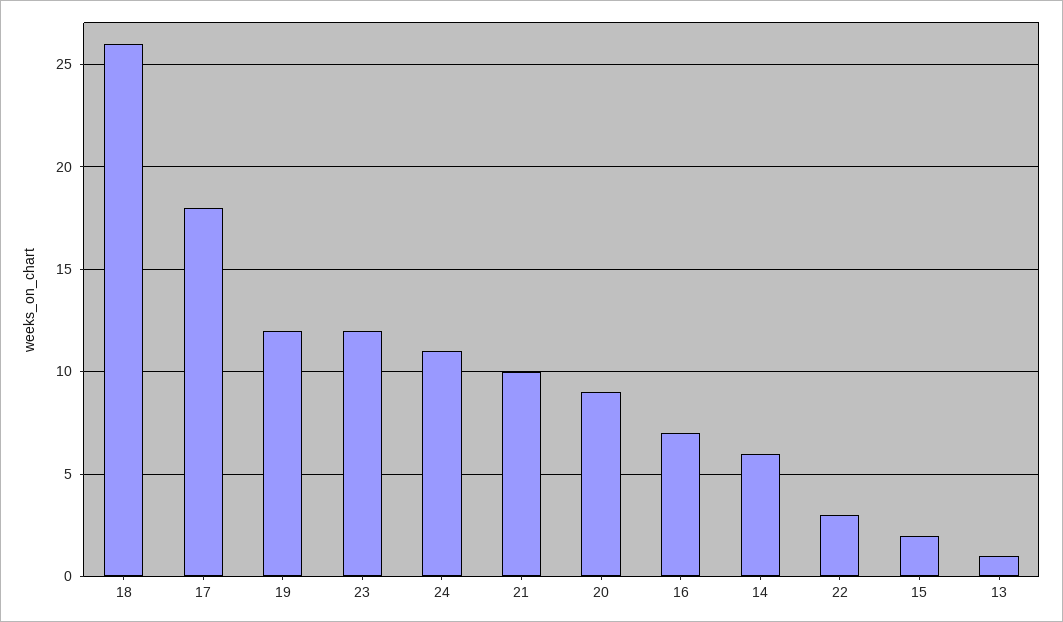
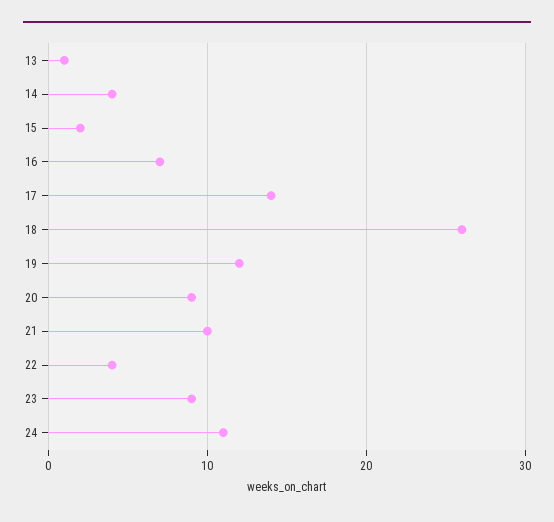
  {
    "18": 26,
-   "17": 18,
+   "17": 14,
    "19": 12,
-   "23": 12,
+   "23": 9,
    "24": 11,
    "21": 10,
    "20": 9,
    "16": 7,
-   "14": 6,
+   "14": 4,
-   "22": 3,
+   "22": 4,
    "15": 2,
    "13": 1
  }

